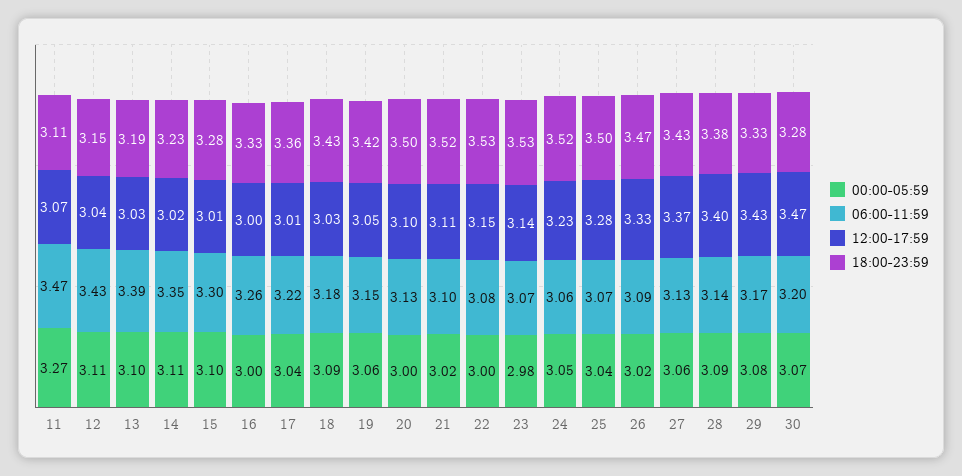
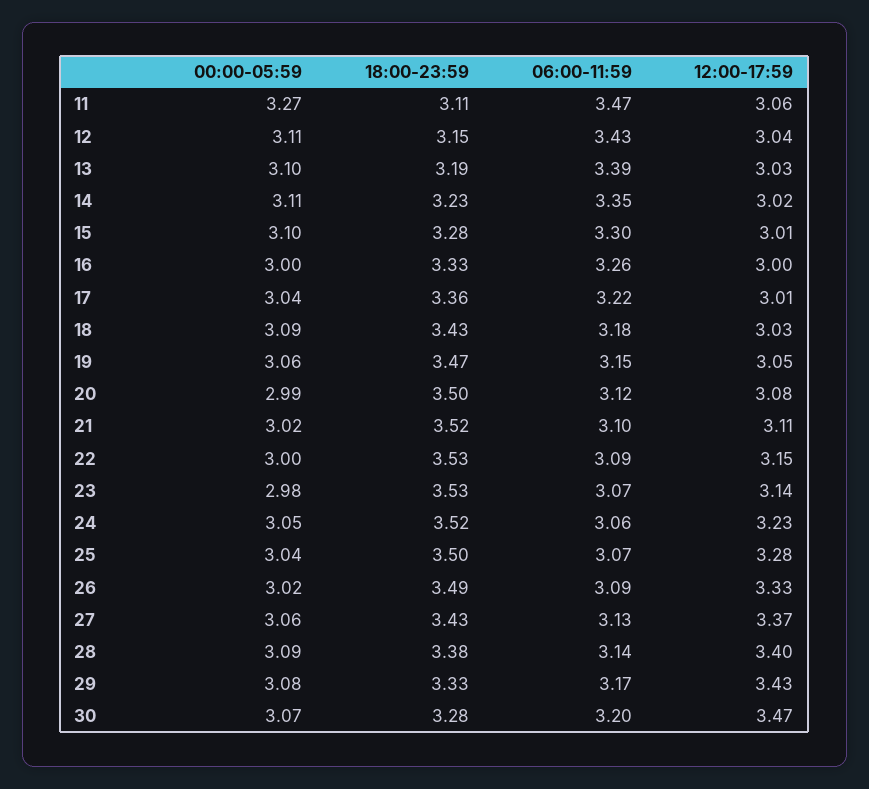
  {
    "00:00-05:59": {
      "11": 3.27,
      "12": 3.11,
      "13": 3.1,
      "14": 3.11,
      "15": 3.1,
      "16": 3,
      "17": 3.04,
      "18": 3.09,
      "19": 3.06,
-     "20": 3,
+     "20": 2.99,
      "21": 3.02,
      "22": 3,
      "23": 2.98,
      "24": 3.05,
      "25": 3.04,
      "26": 3.02,
      "27": 3.06,
      "28": 3.09,
      "29": 3.08,
      "30": 3.07
    },
    "06:00-11:59": {
      "11": 3.47,
      "12": 3.43,
      "13": 3.39,
      "14": 3.35,
      "15": 3.3,
      "16": 3.26,
      "17": 3.22,
      "18": 3.18,
      "19": 3.15,
-     "20": 3.13,
+     "20": 3.12,
      "21": 3.1,
-     "22": 3.08,
+     "22": 3.09,
      "23": 3.07,
      "24": 3.06,
      "25": 3.07,
      "26": 3.09,
      "27": 3.13,
      "28": 3.14,
      "29": 3.17,
      "30": 3.2
    },
    "12:00-17:59": {
-     "11": 3.07,
+     "11": 3.06,
      "12": 3.04,
      "13": 3.03,
      "14": 3.02,
      "15": 3.01,
      "16": 3,
      "17": 3.01,
      "18": 3.03,
      "19": 3.05,
-     "20": 3.1,
+     "20": 3.08,
      "21": 3.11,
      "22": 3.15,
      "23": 3.14,
      "24": 3.23,
      "25": 3.28,
      "26": 3.33,
      "27": 3.37,
      "28": 3.4,
      "29": 3.43,
      "30": 3.47
    },
    "18:00-23:59": {
      "11": 3.11,
      "12": 3.15,
      "13": 3.19,
      "14": 3.23,
      "15": 3.28,
      "16": 3.33,
      "17": 3.36,
      "18": 3.43,
-     "19": 3.42,
+     "19": 3.47,
      "20": 3.5,
      "21": 3.52,
      "22": 3.53,
      "23": 3.53,
      "24": 3.52,
      "25": 3.5,
-     "26": 3.47,
+     "26": 3.49,
      "27": 3.43,
      "28": 3.38,
      "29": 3.33,
      "30": 3.28
    }
  }

